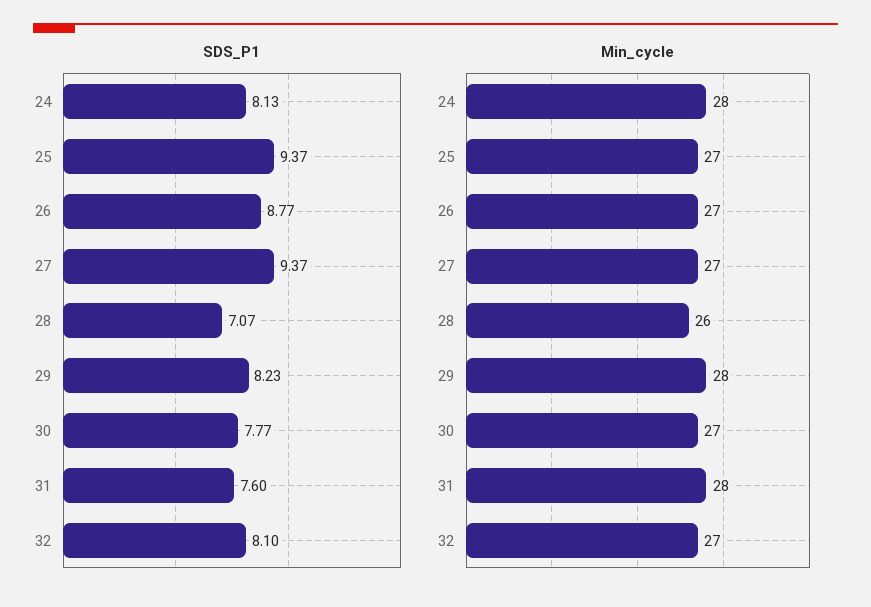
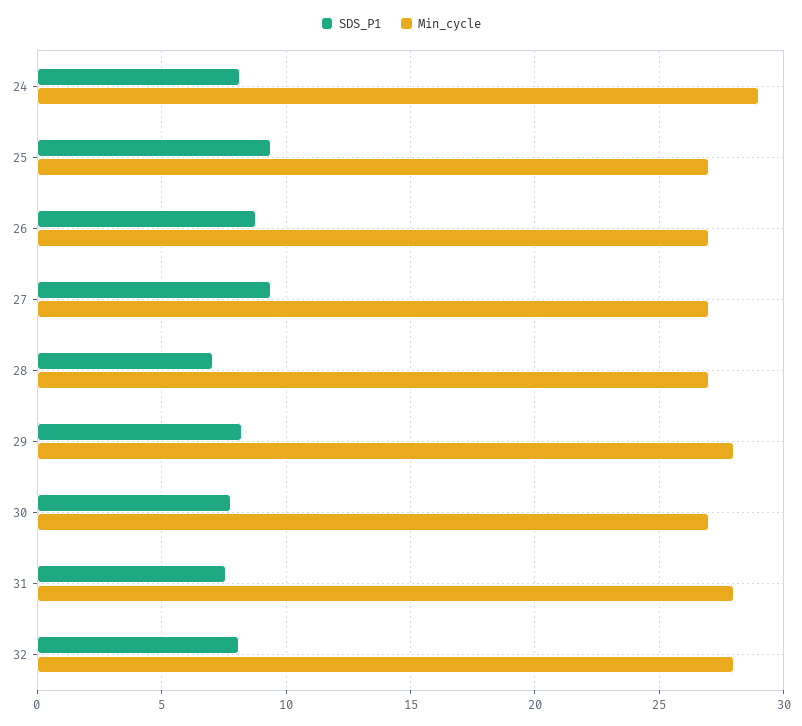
  {
    "SDS_P1": {
      "24": 8.13,
      "25": 9.37,
      "26": 8.77,
      "27": 9.37,
      "28": 7.07,
      "29": 8.23,
      "30": 7.77,
      "31": 7.6,
      "32": 8.1
    },
    "Min_cycle": {
-     "24": 28,
+     "24": 29,
      "25": 27,
      "26": 27,
      "27": 27,
-     "28": 26,
+     "28": 27,
      "29": 28,
      "30": 27,
      "31": 28,
-     "32": 27
+     "32": 28
    }
  }

